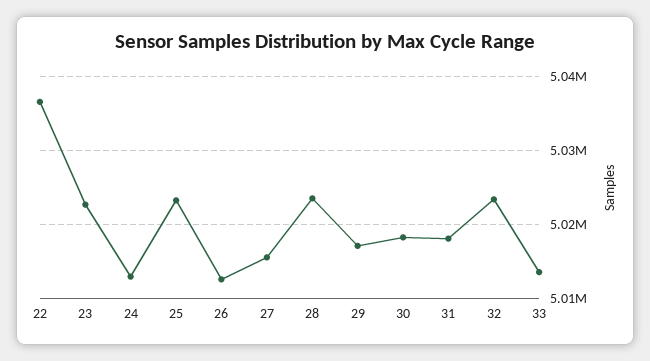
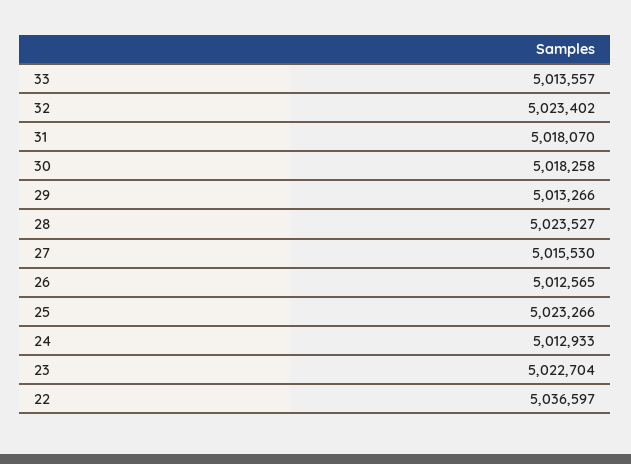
  {
    "22": 5036597,
    "23": 5022704,
    "24": 5012933,
    "25": 5023266,
    "26": 5012565,
    "27": 5015530,
    "28": 5023527,
-   "29": 5017000,
+   "29": 5013266,
    "30": 5018258,
    "31": 5018070,
    "32": 5023402,
    "33": 5013557
  }

